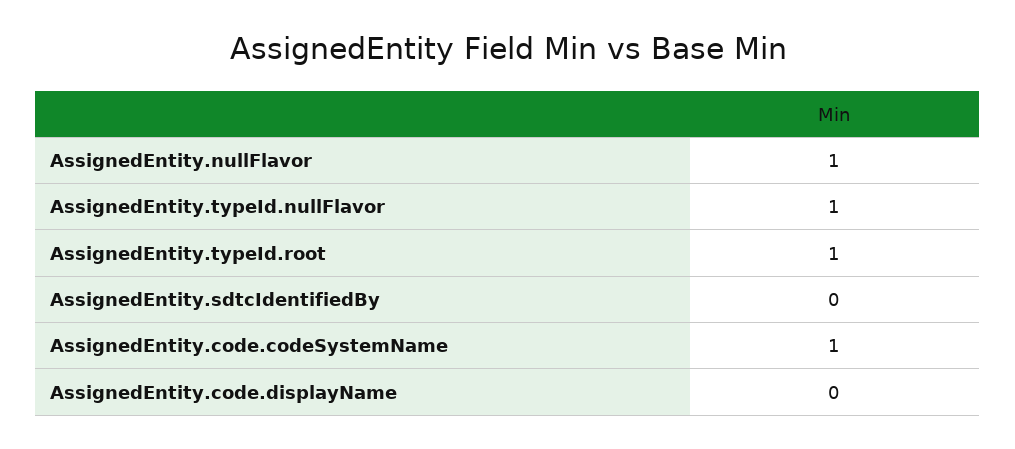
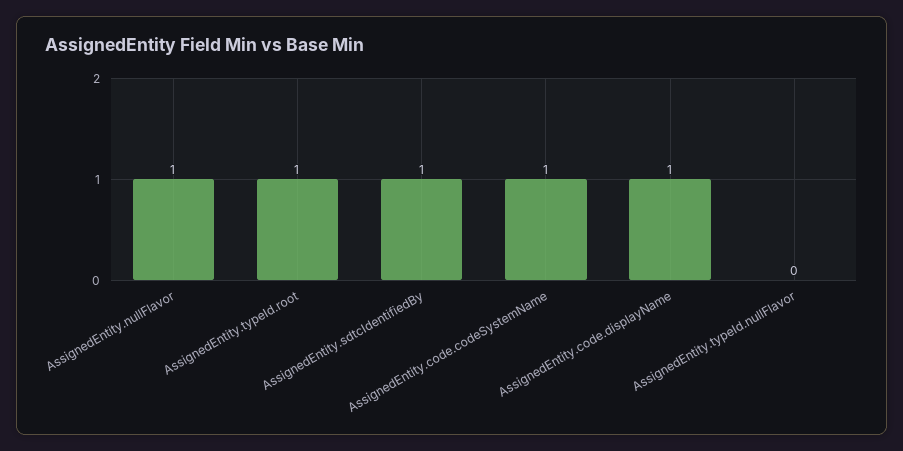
  {
    "AssignedEntity.nullFlavor": 1,
-   "AssignedEntity.typeId.nullFlavor": 1,
+   "AssignedEntity.typeId.nullFlavor": 0,
    "AssignedEntity.typeId.root": 1,
-   "AssignedEntity.sdtcIdentifiedBy": 0,
+   "AssignedEntity.sdtcIdentifiedBy": 1,
    "AssignedEntity.code.codeSystemName": 1,
-   "AssignedEntity.code.displayName": 0
+   "AssignedEntity.code.displayName": 1
  }

